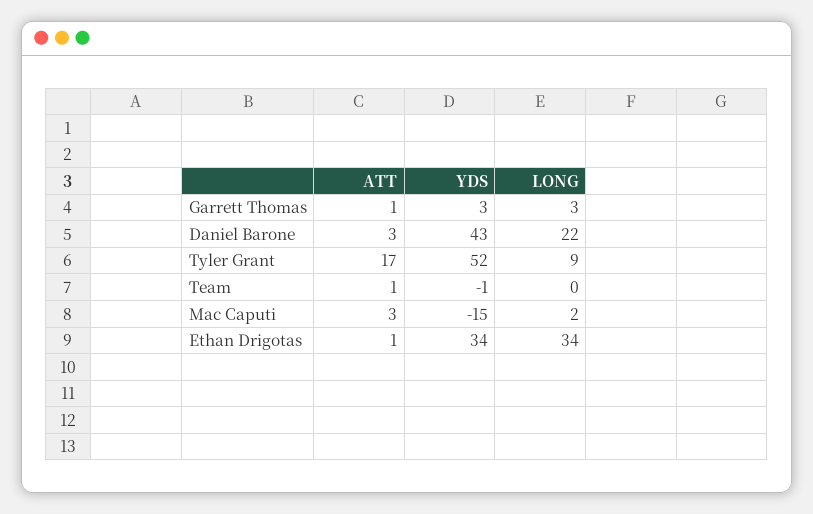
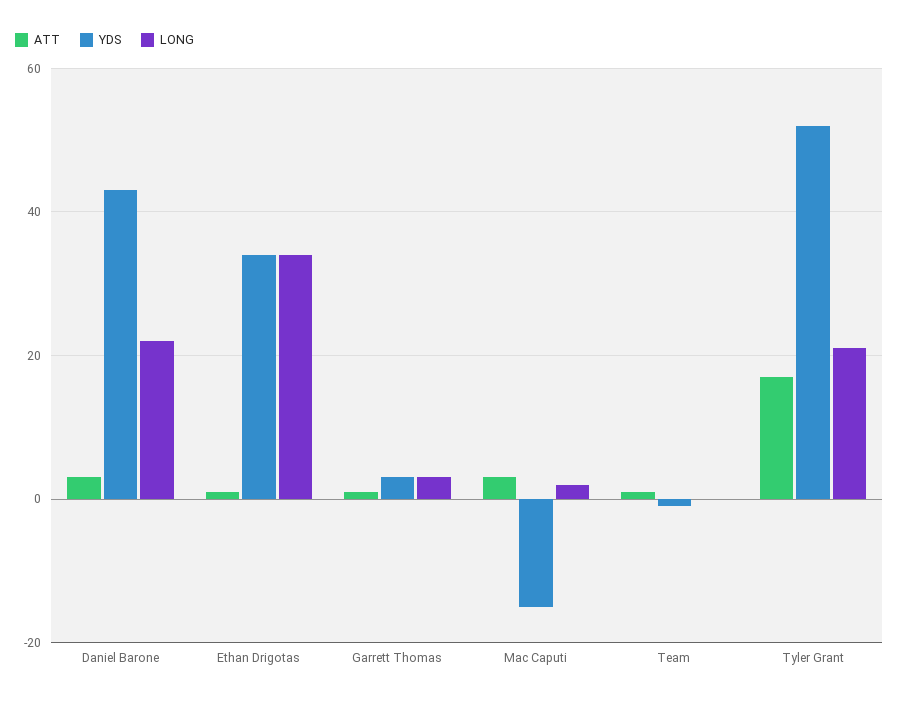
  {
    "ATT": {
      "Garrett Thomas": 1,
      "Daniel Barone": 3,
      "Tyler Grant": 17,
      "Team": 1,
      "Mac Caputi": 3,
      "Ethan Drigotas": 1
    },
    "YDS": {
      "Garrett Thomas": 3,
      "Daniel Barone": 43,
      "Tyler Grant": 52,
      "Team": -1,
      "Mac Caputi": -15,
      "Ethan Drigotas": 34
    },
    "LONG": {
      "Garrett Thomas": 3,
      "Daniel Barone": 22,
-     "Tyler Grant": 9,
+     "Tyler Grant": 20,
      "Team": 0,
      "Mac Caputi": 2,
      "Ethan Drigotas": 34
    }
  }

